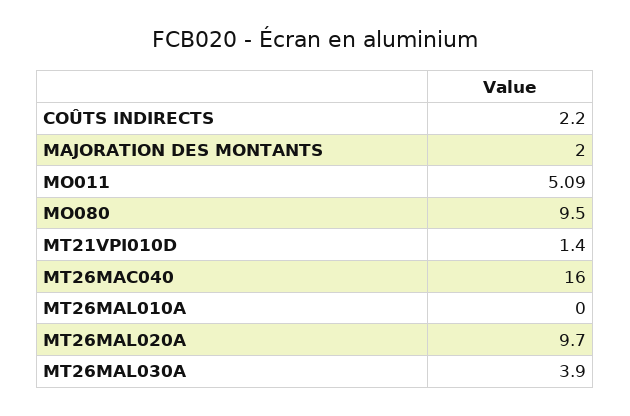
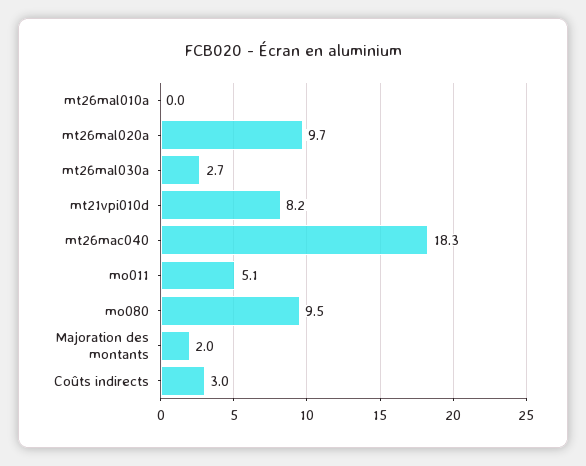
  {
-   "COÛTS INDIRECTS": 2.2,
+   "COÛTS INDIRECTS": 3,
    "MAJORATION DES MONTANTS": 2,
    "MO011": 5.09,
    "MO080": 9.5,
-   "MT21VPI010D": 1.4,
+   "MT21VPI010D": 8.2,
-   "MT26MAC040": 16,
+   "MT26MAC040": 18.3,
    "MT26MAL010A": 0,
    "MT26MAL020A": 9.7,
-   "MT26MAL030A": 3.9
+   "MT26MAL030A": 2.7
  }

